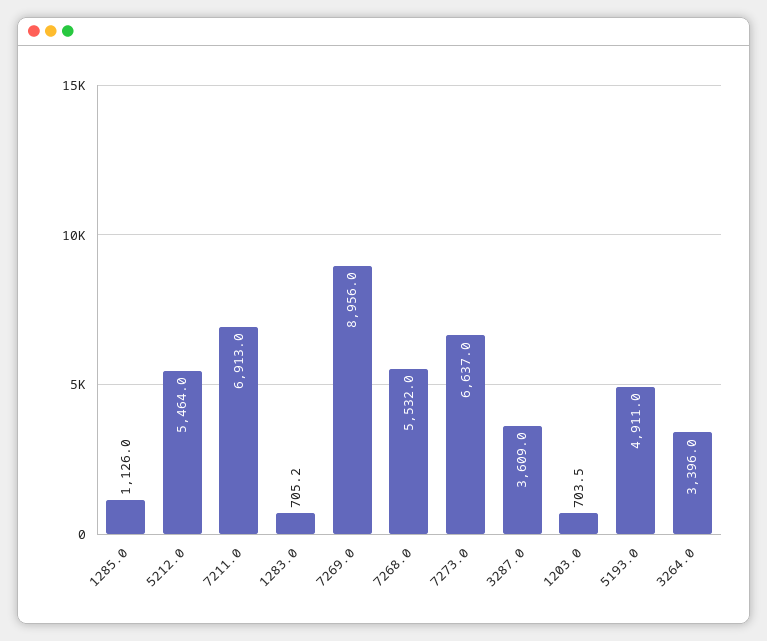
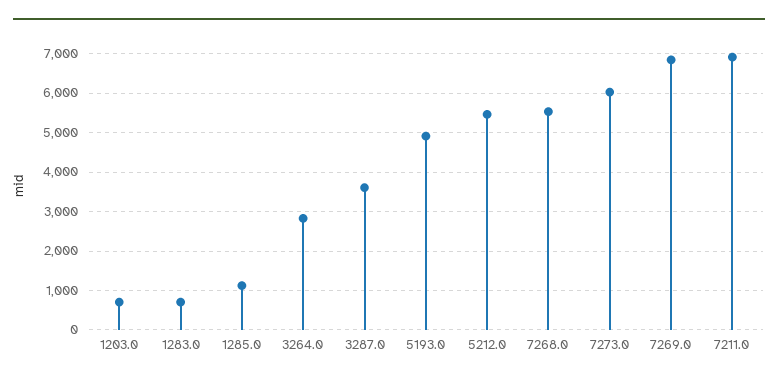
  {
    "1285.0": 1126,
    "5212.0": 5464,
    "7211.0": 6913,
    "1283.0": 705.2,
-   "7269.0": 8956,
+   "7269.0": 6800,
    "7268.0": 5532,
-   "7273.0": 6637,
+   "7273.0": 6000,
    "3287.0": 3609,
    "1203.0": 703.5,
    "5193.0": 4911,
-   "3264.0": 3396
+   "3264.0": 2800
  }

